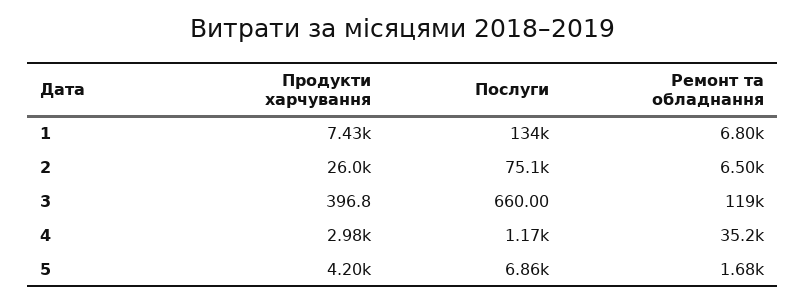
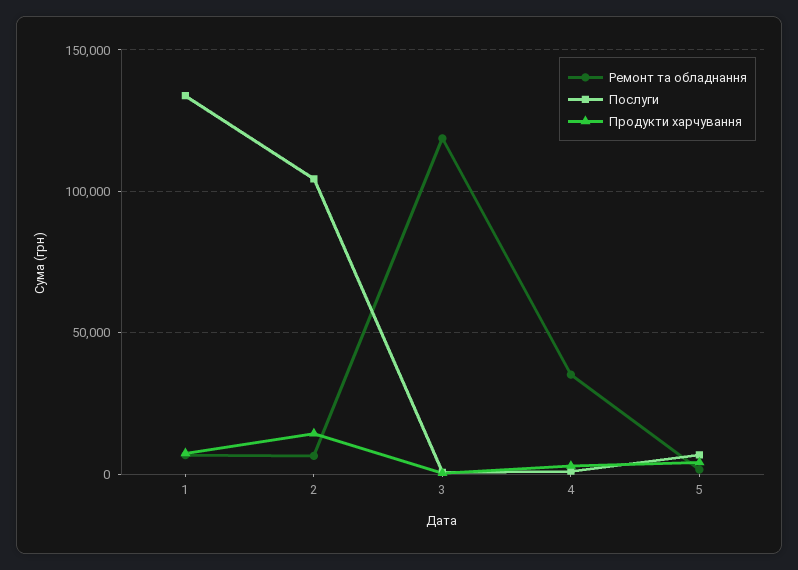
  {
    "Продукти харчування": {
      "1": 7430,
-     "2": 26000,
+     "2": 15000,
      "3": 396.8,
      "4": 2980,
      "5": 4200
    },
    "Послуги": {
      "1": 134000,
-     "2": 75100,
+     "2": 105000,
      "3": 660,
      "4": 1170,
      "5": 6860
    },
    "Ремонт та обладнання": {
      "1": 6800,
      "2": 6500,
      "3": 119000,
      "4": 35200,
      "5": 1680
    }
  }

